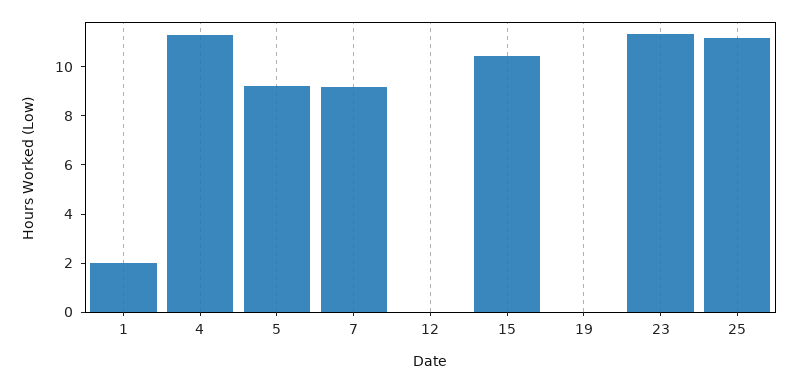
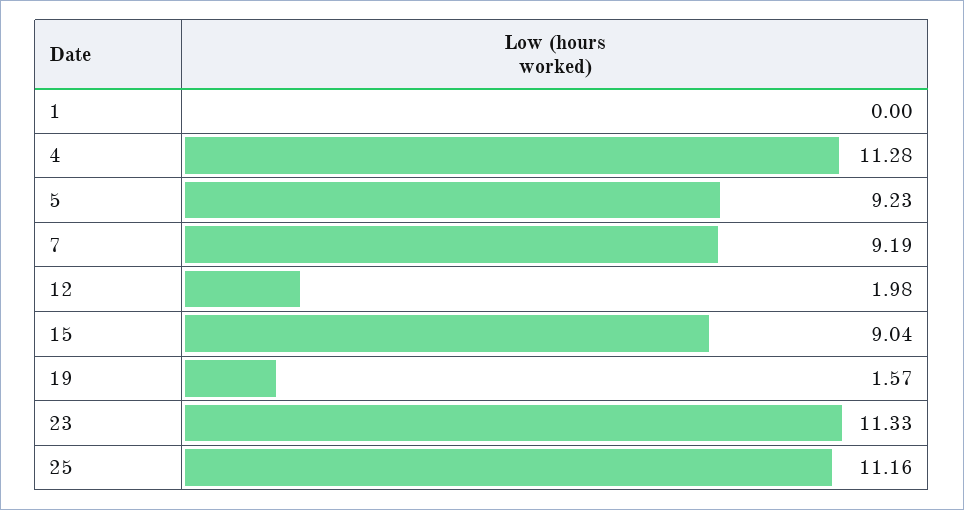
  {
-   "1": 2,
+   "1": 0,
    "4": 11.28,
    "5": 9.23,
    "7": 9.19,
-   "12": 0,
+   "12": 1.98,
-   "15": 10.5,
+   "15": 9.04,
-   "19": 0,
+   "19": 1.57,
    "23": 11.33,
    "25": 11.16
  }

